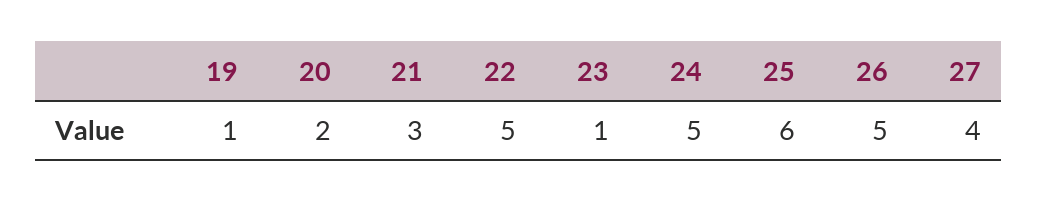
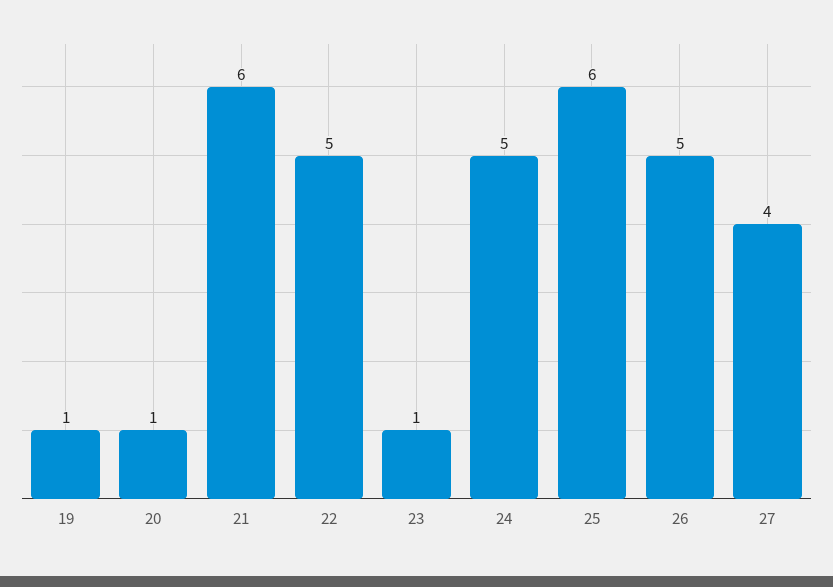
  {
    "19": 1,
-   "20": 2,
+   "20": 1,
-   "21": 3,
+   "21": 6,
    "22": 5,
    "23": 1,
    "24": 5,
    "25": 6,
    "26": 5,
    "27": 4
  }

